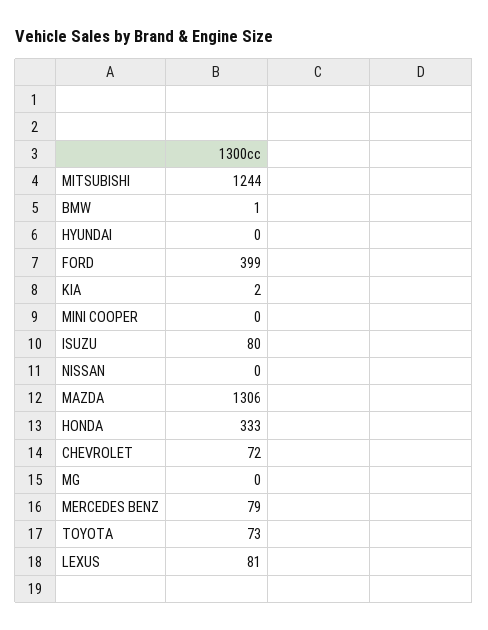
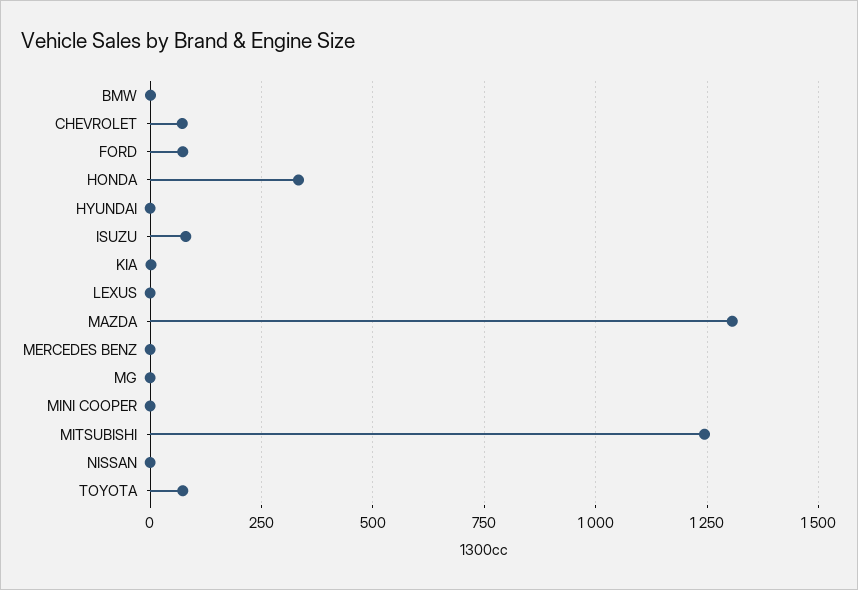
  {
    "MITSUBISHI": 1244,
    "BMW": 1,
    "HYUNDAI": 0,
-   "FORD": 399,
+   "FORD": 75,
    "KIA": 2,
    "MINI COOPER": 0,
    "ISUZU": 80,
    "NISSAN": 0,
    "MAZDA": 1306,
    "HONDA": 333,
    "CHEVROLET": 72,
    "MG": 0,
-   "MERCEDES BENZ": 79,
+   "MERCEDES BENZ": 0,
    "TOYOTA": 73,
-   "LEXUS": 81
+   "LEXUS": 0
  }

